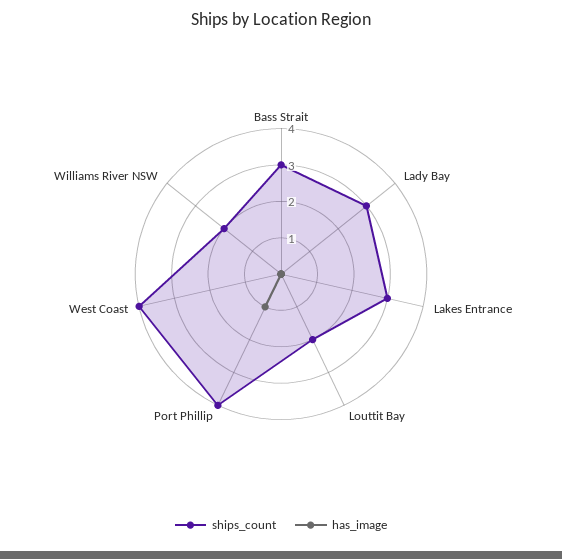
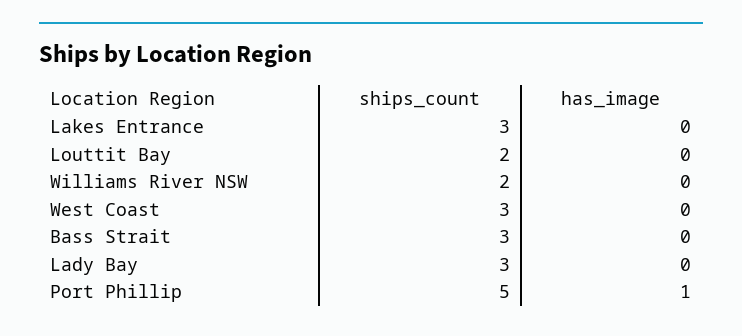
  {
    "ships_count": {
      "Bass Strait": 3,
      "Lady Bay": 3,
      "Lakes Entrance": 3,
      "Louttit Bay": 2,
-     "Port Phillip": 4,
+     "Port Phillip": 5,
-     "West Coast": 4,
+     "West Coast": 3,
      "Williams River NSW": 2
    },
    "has_image": {
      "Bass Strait": 0,
      "Lady Bay": 0,
      "Lakes Entrance": 0,
      "Louttit Bay": 0,
      "Port Phillip": 1,
      "West Coast": 0,
      "Williams River NSW": 0
    }
  }

